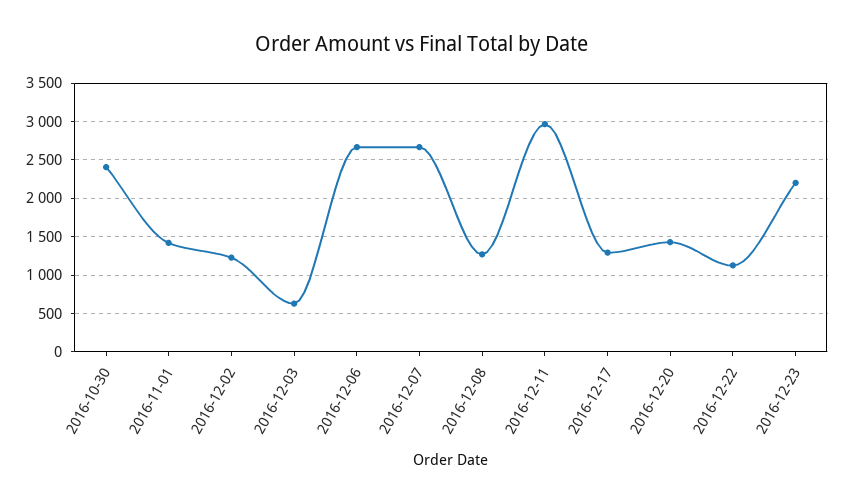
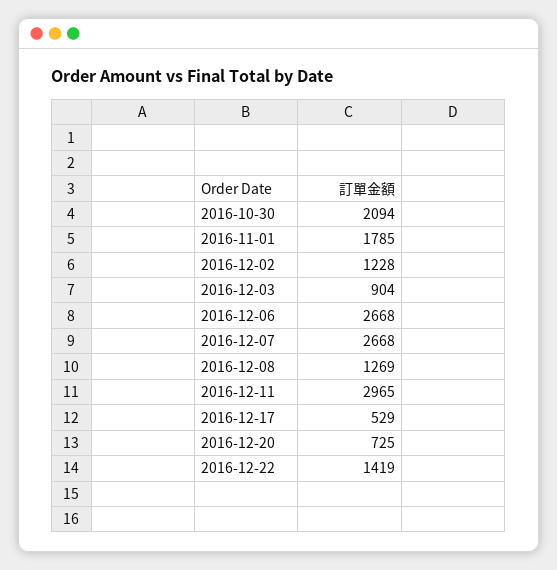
  {
-   "2016-10-30": 2400,
+   "2016-10-30": 2094,
-   "2016-11-01": 1400,
+   "2016-11-01": 1785,
    "2016-12-02": 1228,
-   "2016-12-03": 600,
+   "2016-12-03": 904,
    "2016-12-06": 2668,
    "2016-12-07": 2668,
    "2016-12-08": 1269,
    "2016-12-11": 2965,
-   "2016-12-17": 1300,
+   "2016-12-17": 529,
-   "2016-12-20": 1400,
+   "2016-12-20": 725,
-   "2016-12-22": 1100,
+   "2016-12-22": 1419
-   "2016-12-23": 2200
  }

